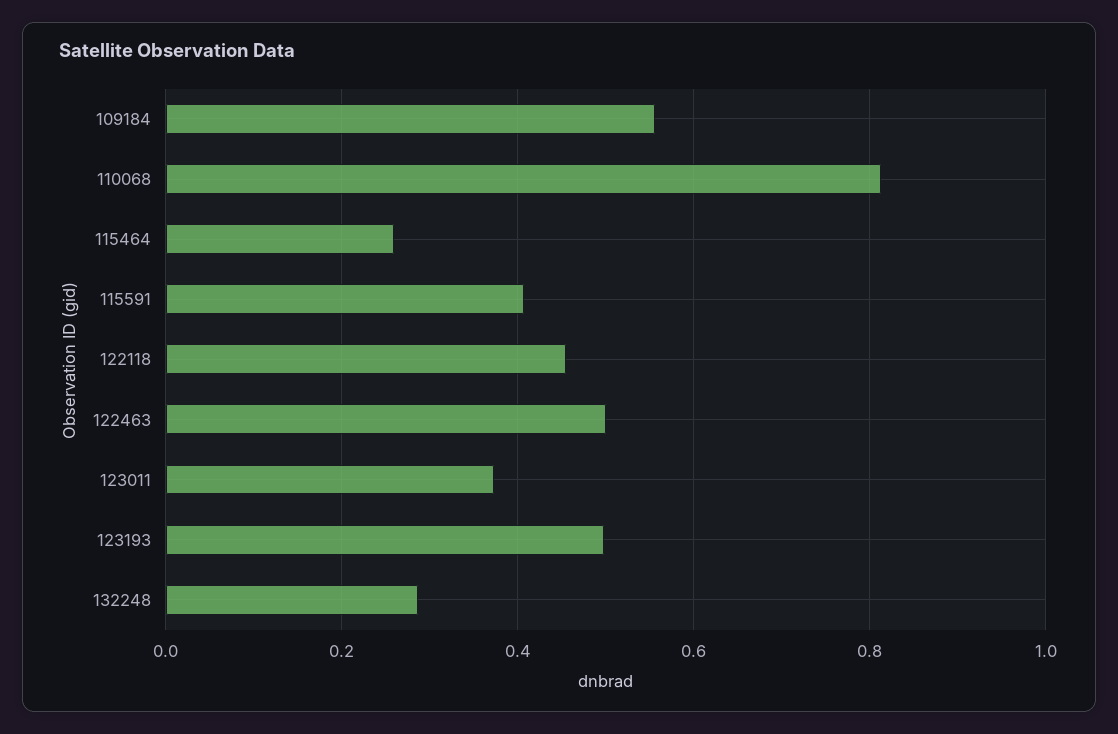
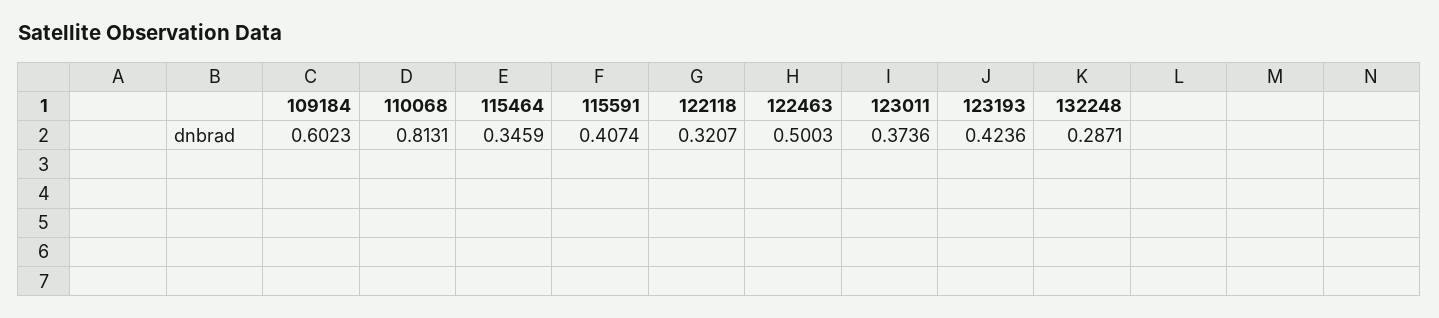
  {
-   "109184": 0.56,
+   "109184": 0.6023,
    "110068": 0.8131,
-   "115464": 0.26,
+   "115464": 0.3459,
    "115591": 0.4074,
-   "122118": 0.46,
+   "122118": 0.3207,
    "122463": 0.5003,
    "123011": 0.3736,
-   "123193": 0.5,
+   "123193": 0.4236,
    "132248": 0.2871
  }

